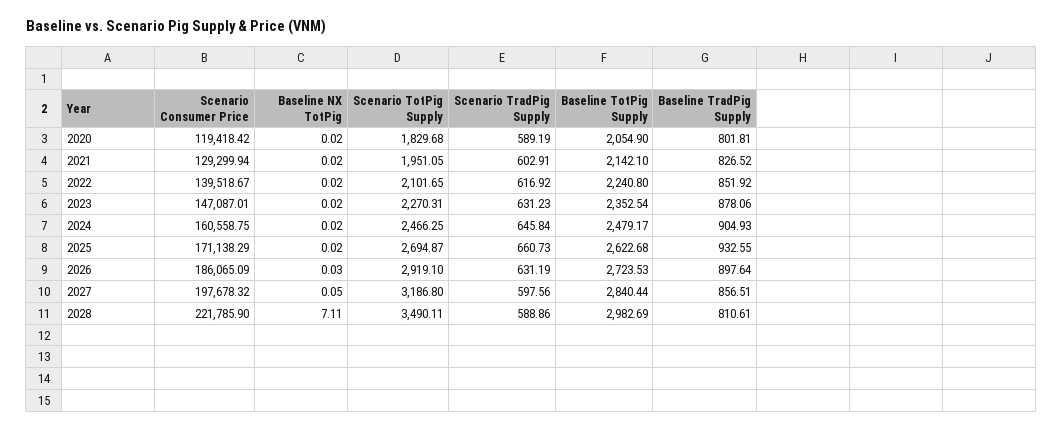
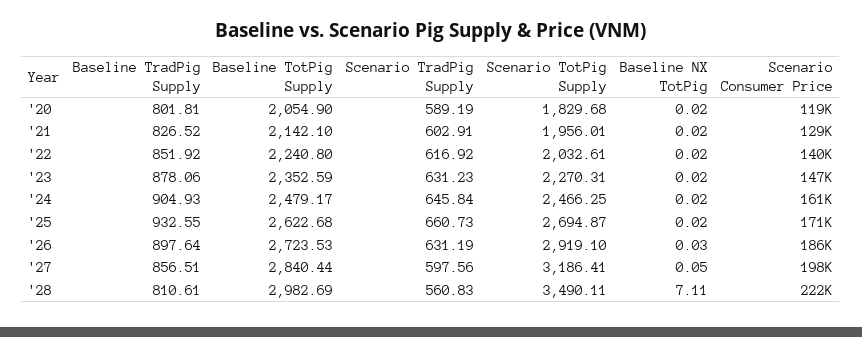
  {
    "Scenario Consumer Price": {
      "2020": 119418.42,
      "2021": 129299.94,
      "2022": 139518.67,
      "2023": 147087.01,
      "2024": 160558.75,
      "2025": 171138.29,
      "2026": 186065.09,
      "2027": 197678.32,
      "2028": 221785.9
    },
    "Baseline NX TotPig": {
      "2020": 0.02,
      "2021": 0.02,
      "2022": 0.02,
      "2023": 0.02,
      "2024": 0.02,
      "2025": 0.02,
      "2026": 0.03,
      "2027": 0.05,
      "2028": 7.11
    },
    "Scenario TotPig Supply": {
      "2020": 1829.68,
-     "2021": 1951.05,
+     "2021": 1956.01,
-     "2022": 2101.65,
+     "2022": 2032.61,
      "2023": 2270.31,
      "2024": 2466.25,
      "2025": 2694.87,
      "2026": 2919.1,
-     "2027": 3186.8,
+     "2027": 3186.41,
      "2028": 3490.11
    },
    "Scenario TradPig Supply": {
      "2020": 589.19,
      "2021": 602.91,
      "2022": 616.92,
      "2023": 631.23,
      "2024": 645.84,
      "2025": 660.73,
      "2026": 631.19,
      "2027": 597.56,
-     "2028": 588.86
+     "2028": 560.83
    },
    "Baseline TotPig Supply": {
      "2020": 2054.9,
      "2021": 2142.1,
      "2022": 2240.8,
-     "2023": 2352.54,
+     "2023": 2352.59,
      "2024": 2479.17,
      "2025": 2622.68,
      "2026": 2723.53,
      "2027": 2840.44,
      "2028": 2982.69
    },
    "Baseline TradPig Supply": {
      "2020": 801.81,
      "2021": 826.52,
      "2022": 851.92,
      "2023": 878.06,
      "2024": 904.93,
      "2025": 932.55,
      "2026": 897.64,
      "2027": 856.51,
      "2028": 810.61
    }
  }

